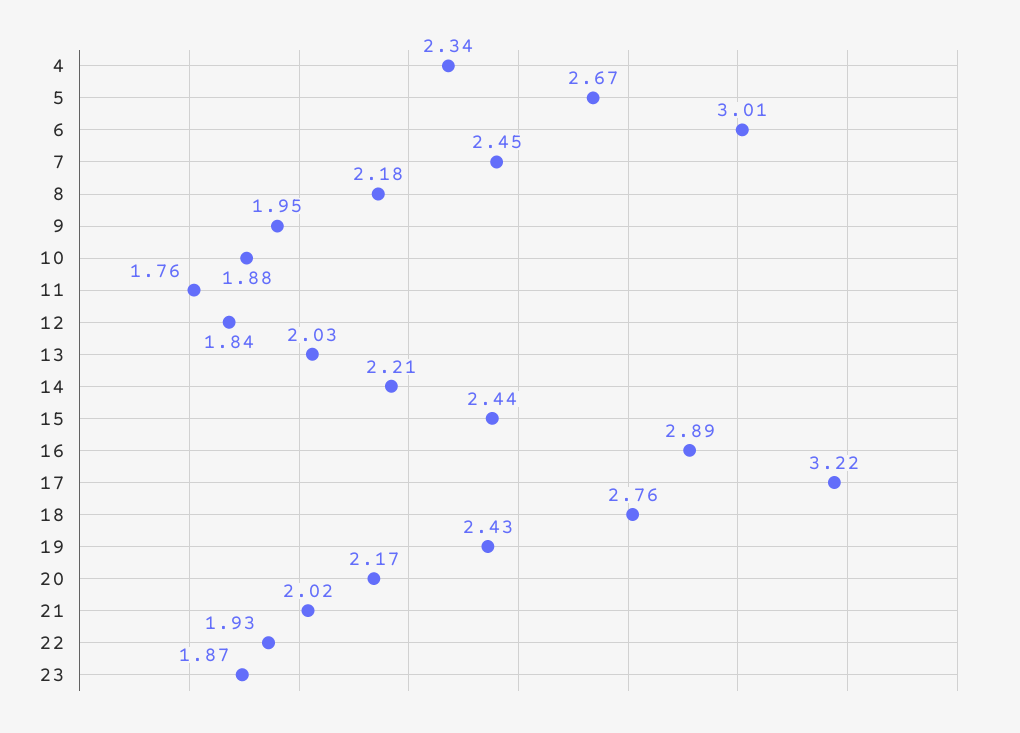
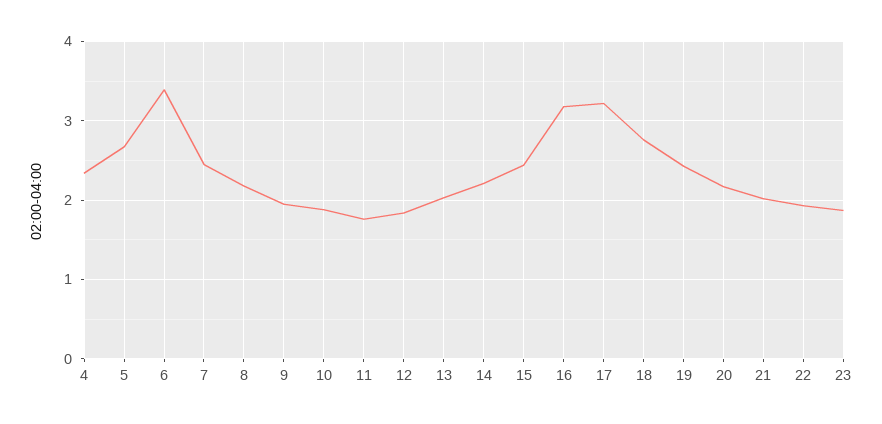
  {
    "4": 2.34,
    "5": 2.67,
-   "6": 3.01,
+   "6": 3.4,
    "7": 2.45,
    "8": 2.18,
    "9": 1.95,
    "10": 1.88,
    "11": 1.76,
    "12": 1.84,
    "13": 2.03,
    "14": 2.21,
    "15": 2.44,
-   "16": 2.89,
+   "16": 3.2,
    "17": 3.22,
    "18": 2.76,
    "19": 2.43,
    "20": 2.17,
    "21": 2.02,
    "22": 1.93,
    "23": 1.87
  }

